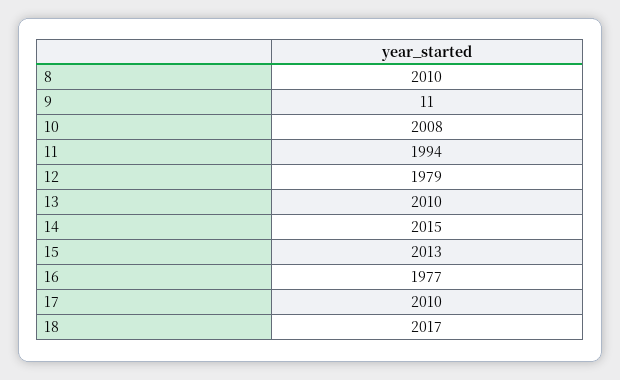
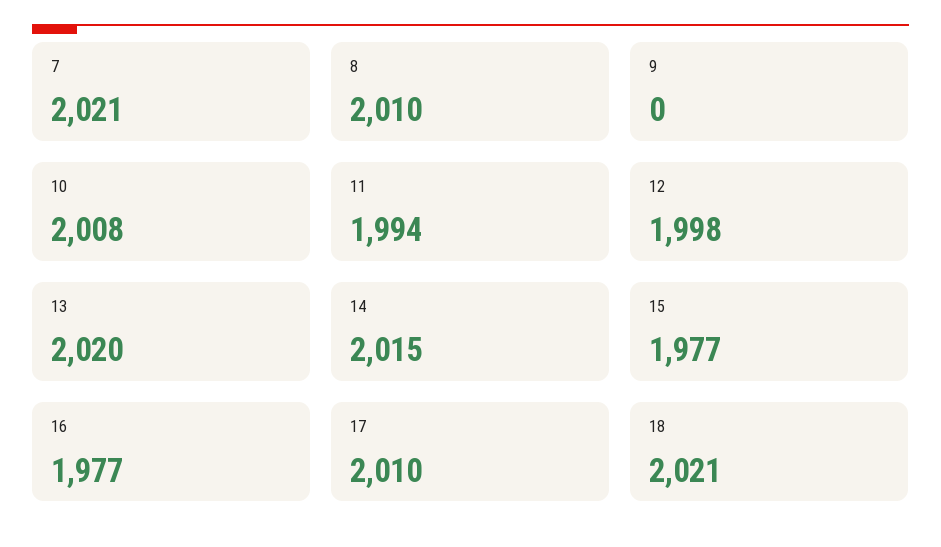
  {
    "8": 2010,
-   "9": 11,
+   "9": 0,
    "10": 2008,
    "11": 1994,
-   "12": 1979,
+   "12": 1998,
-   "13": 2010,
+   "13": 2020,
    "14": 2015,
-   "15": 2013,
+   "15": 1977,
    "16": 1977,
    "17": 2010,
-   "18": 2017
+   "18": 2021,
+   "7": 2021
  }

